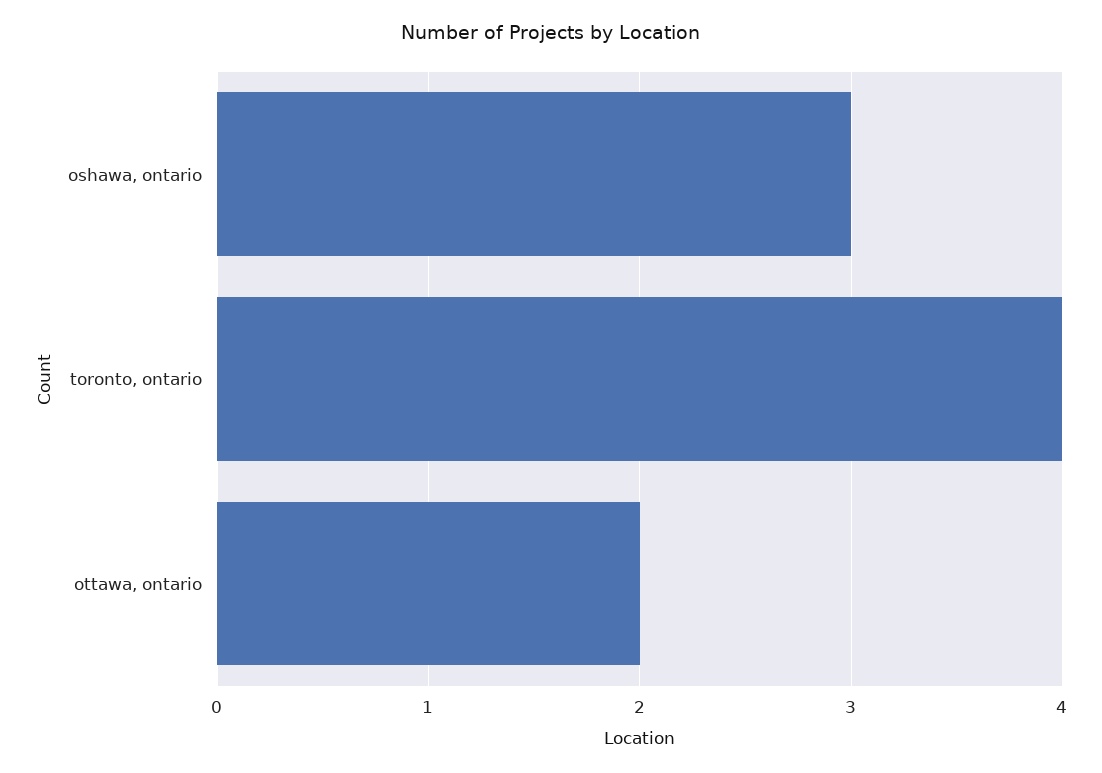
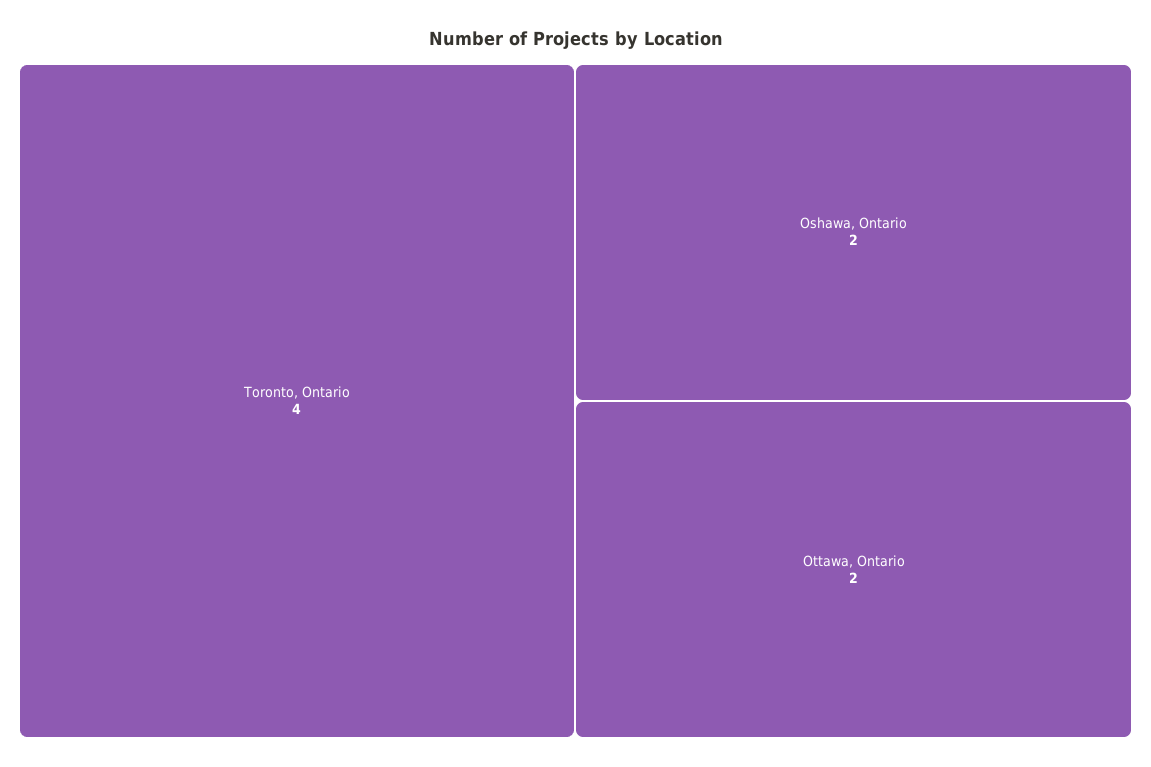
  {
-   "oshawa, ontario": 3,
+   "oshawa, ontario": 2,
    "toronto, ontario": 4,
    "ottawa, ontario": 2
  }

